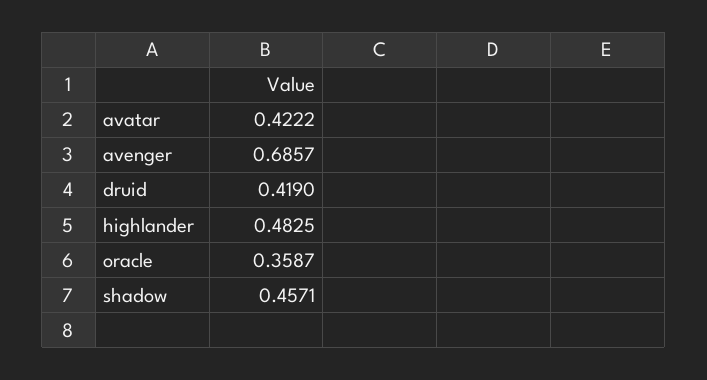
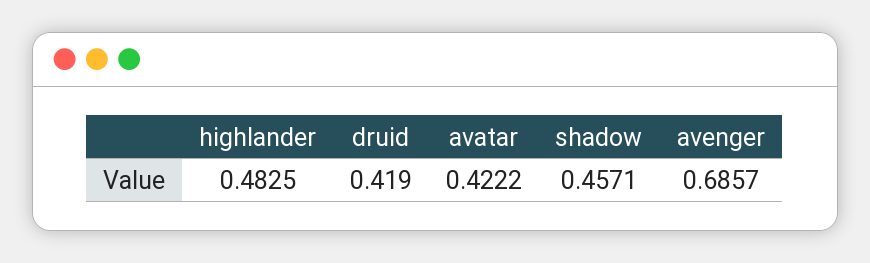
  {
    "avatar": 0.4222,
    "avenger": 0.6857,
    "druid": 0.419,
    "highlander": 0.4825,
-   "oracle": 0.3587,
    "shadow": 0.4571
  }

